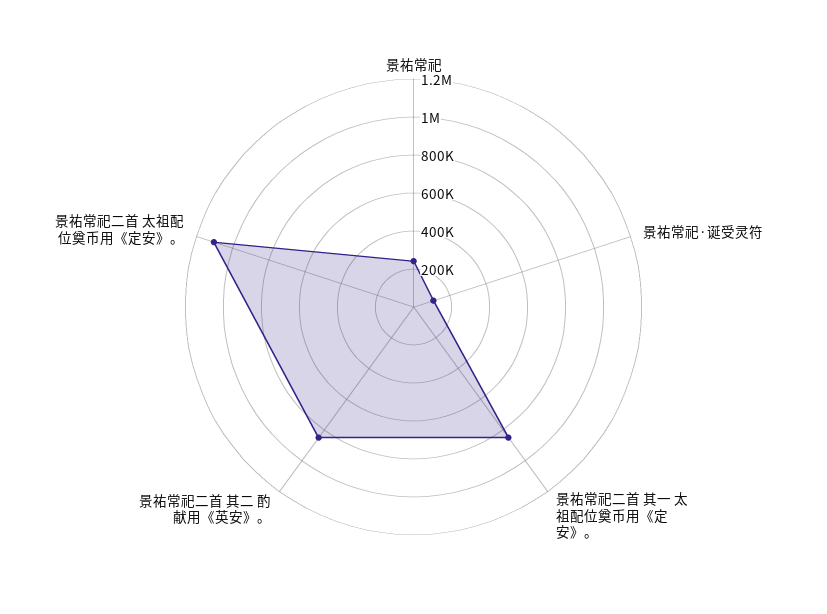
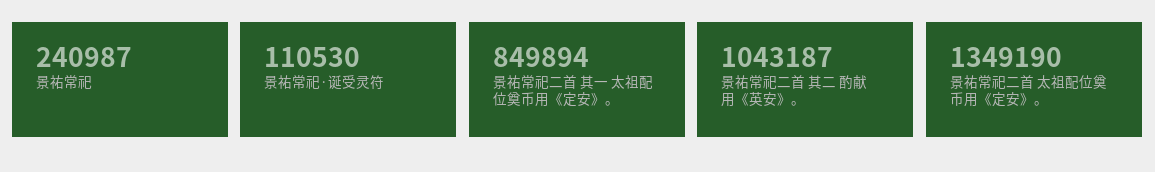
  {
    "景祐常祀": 240987,
    "景祐常祀·诞受灵符": 110530,
    "景祐常祀二首 其一 太祖配位奠币用《定安》。": 849894,
-   "景祐常祀二首 其二 酌献用《英安》。": 850000,
+   "景祐常祀二首 其二 酌献用《英安》。": 1043187,
-   "景祐常祀二首 太祖配位奠币用《定安》。": 1100000
+   "景祐常祀二首 太祖配位奠币用《定安》。": 1349190
  }

